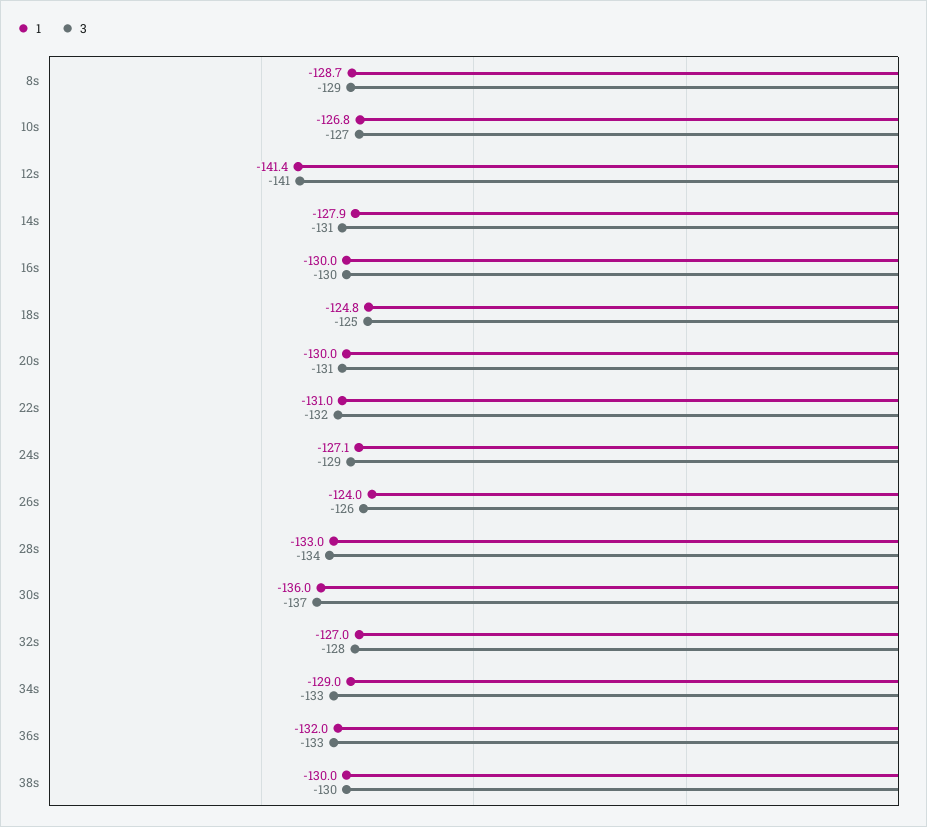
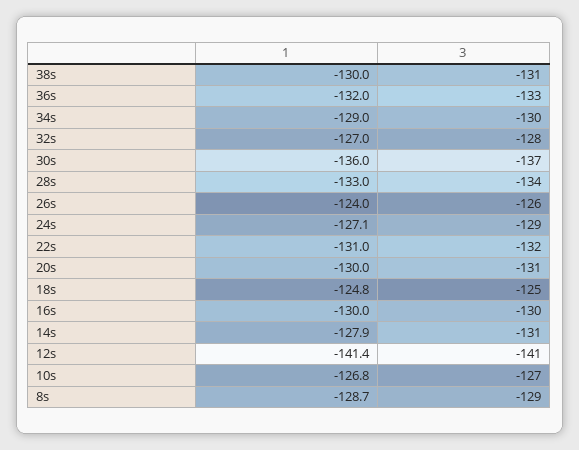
  {
    "1": {
      "8s": -128.7,
      "10s": -126.8,
      "12s": -141.4,
      "14s": -127.9,
      "16s": -130,
      "18s": -124.8,
      "20s": -130,
      "22s": -131,
      "24s": -127.1,
      "26s": -124,
      "28s": -133,
      "30s": -136,
      "32s": -127,
      "34s": -129,
      "36s": -132,
      "38s": -130
    },
    "3": {
      "8s": -129,
      "10s": -127,
      "12s": -141,
      "14s": -131,
      "16s": -130,
      "18s": -125,
      "20s": -131,
      "22s": -132,
      "24s": -129,
      "26s": -126,
      "28s": -134,
      "30s": -137,
      "32s": -128,
-     "34s": -133,
+     "34s": -130,
      "36s": -133,
-     "38s": -130
+     "38s": -131
    }
  }

